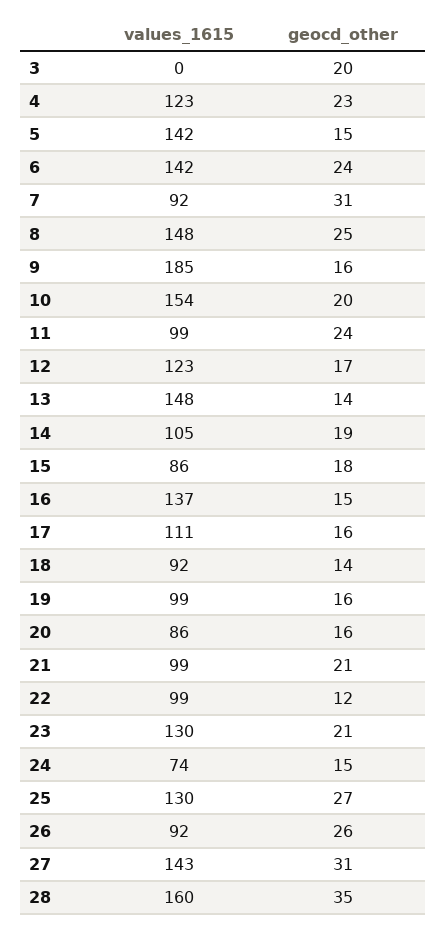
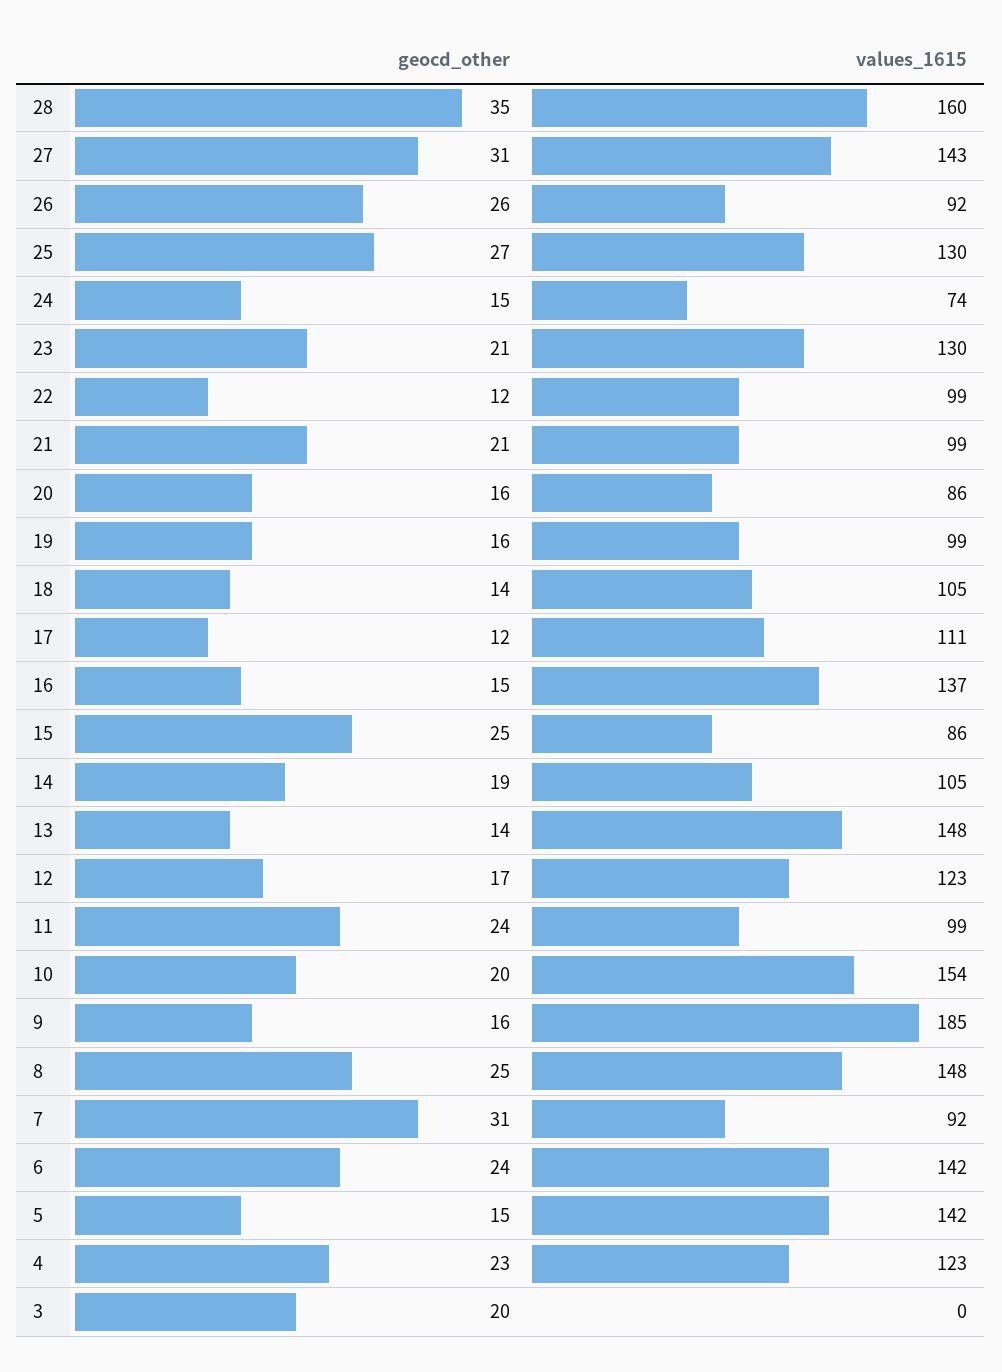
  {
    "values_1615": {
      "3": 0,
      "4": 123,
      "5": 142,
      "6": 142,
      "7": 92,
      "8": 148,
      "9": 185,
      "10": 154,
      "11": 99,
      "12": 123,
      "13": 148,
      "14": 105,
      "15": 86,
      "16": 137,
      "17": 111,
-     "18": 92,
+     "18": 105,
      "19": 99,
      "20": 86,
      "21": 99,
      "22": 99,
      "23": 130,
      "24": 74,
      "25": 130,
      "26": 92,
      "27": 143,
      "28": 160
    },
    "geocd_other": {
      "3": 20,
      "4": 23,
      "5": 15,
      "6": 24,
      "7": 31,
      "8": 25,
      "9": 16,
      "10": 20,
      "11": 24,
      "12": 17,
      "13": 14,
      "14": 19,
-     "15": 18,
+     "15": 25,
      "16": 15,
-     "17": 16,
+     "17": 12,
      "18": 14,
      "19": 16,
      "20": 16,
      "21": 21,
      "22": 12,
      "23": 21,
      "24": 15,
      "25": 27,
      "26": 26,
      "27": 31,
      "28": 35
    }
  }

